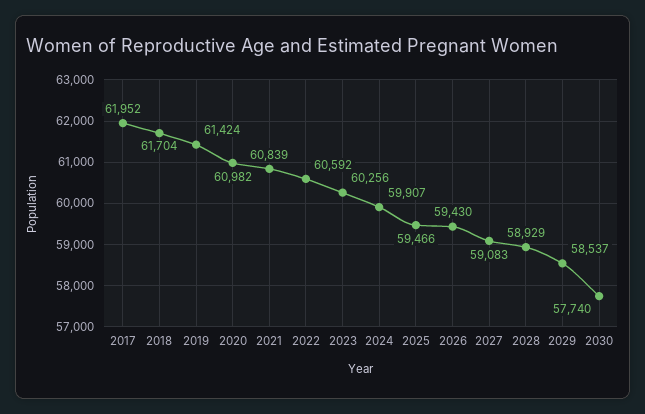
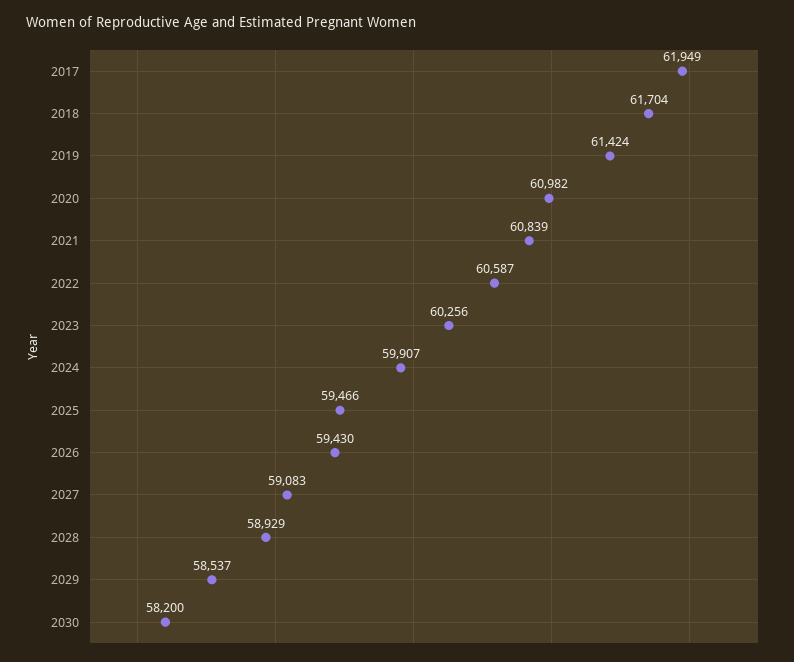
  {
-   "2017": 61952,
+   "2017": 61949,
    "2018": 61704,
    "2019": 61424,
    "2020": 60982,
    "2021": 60839,
-   "2022": 60592,
+   "2022": 60587,
    "2023": 60256,
    "2024": 59907,
    "2025": 59466,
    "2026": 59430,
    "2027": 59083,
    "2028": 58929,
    "2029": 58537,
-   "2030": 57740
+   "2030": 58200
  }

